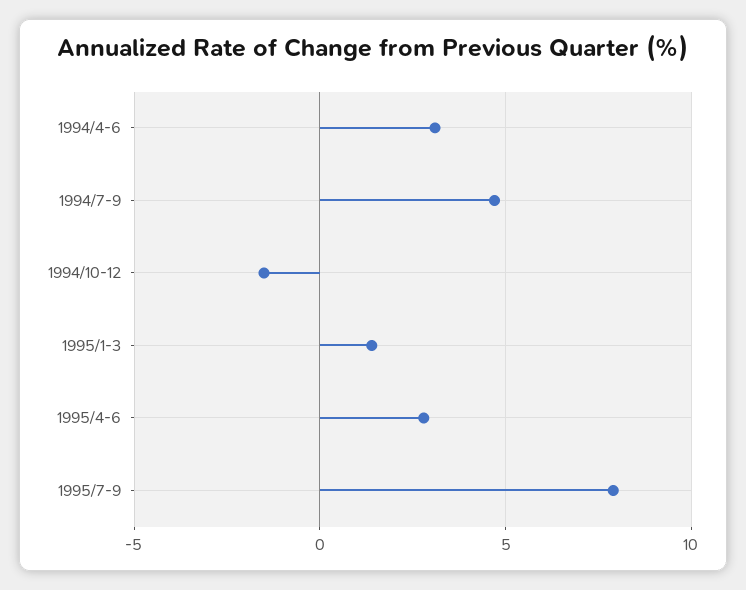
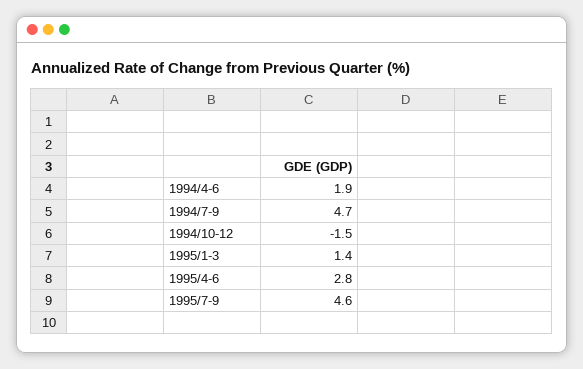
  {
-   "1994/4-6": 3,
+   "1994/4-6": 1.9,
    "1994/7-9": 4.7,
    "1994/10-12": -1.5,
    "1995/1-3": 1.4,
    "1995/4-6": 2.8,
-   "1995/7-9": 8
+   "1995/7-9": 4.6
  }

